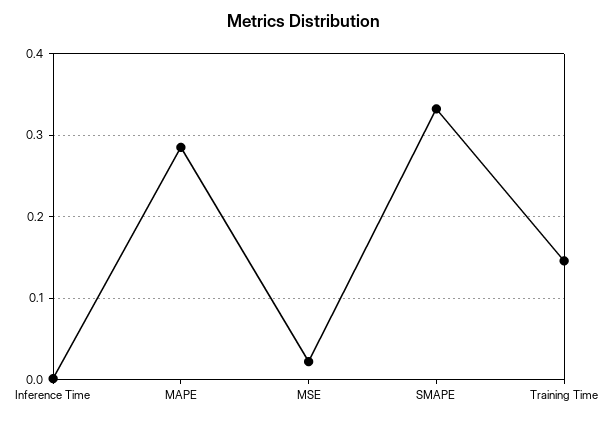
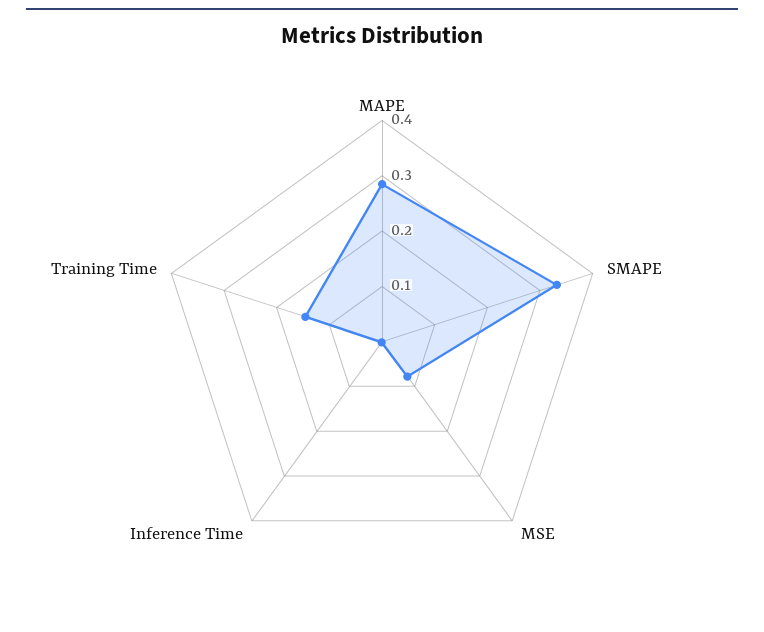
  {
    "Inference Time": 0,
    "MAPE": 0.28,
-   "MSE": 0.02,
+   "MSE": 0.08,
    "SMAPE": 0.33,
    "Training Time": 0.15
  }

